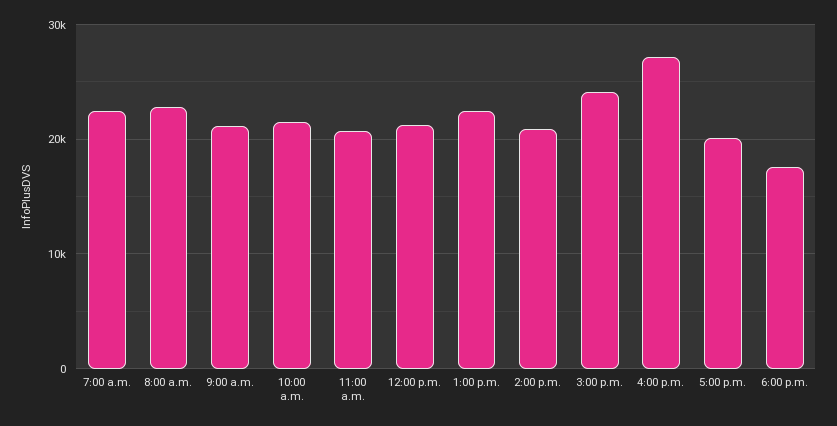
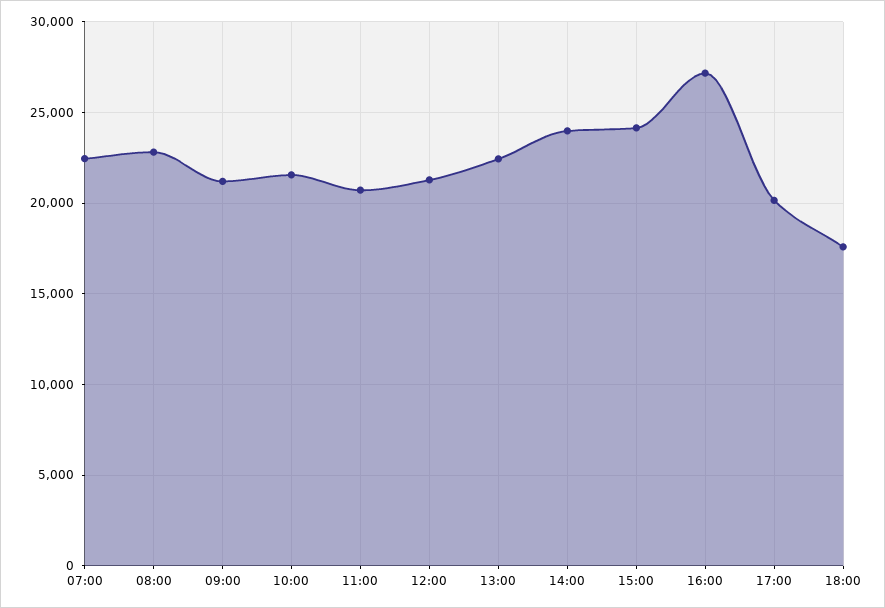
  {
    "7:00 a.m.": 22500,
    "8:00 a.m.": 23000,
    "9:00 a.m.": 21000,
    "10:00 a.m.": 21500,
    "11:00 a.m.": 20500,
    "12:00 p.m.": 21500,
    "1:00 p.m.": 22500,
-   "2:00 p.m.": 21000,
+   "2:00 p.m.": 24000,
    "3:00 p.m.": 24000,
    "4:00 p.m.": 27000,
    "5:00 p.m.": 20000,
    "6:00 p.m.": 17500
  }

